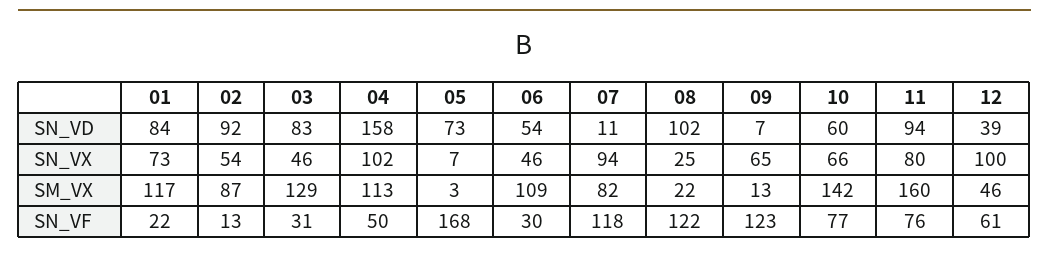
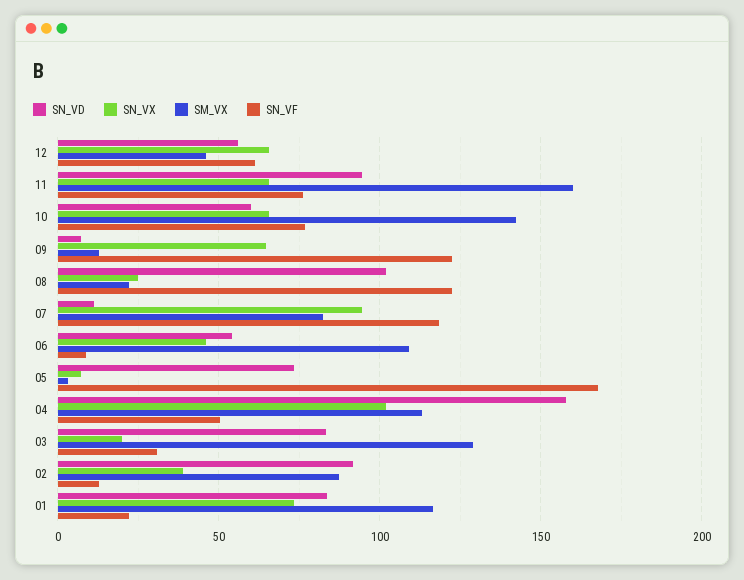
  {
    "SN_VD": {
      "01": 84,
      "02": 92,
      "03": 83,
      "04": 158,
      "05": 73,
      "06": 54,
      "07": 11,
      "08": 102,
      "09": 7,
      "10": 60,
      "11": 94,
-     "12": 39
+     "12": 55
    },
    "SN_VX": {
      "01": 73,
-     "02": 54,
+     "02": 40,
-     "03": 46,
+     "03": 20,
      "04": 102,
      "05": 7,
      "06": 46,
      "07": 94,
      "08": 25,
      "09": 65,
      "10": 66,
-     "11": 80,
+     "11": 65,
-     "12": 100
+     "12": 65
    },
    "SM_VX": {
      "01": 117,
      "02": 87,
      "03": 129,
      "04": 113,
      "05": 3,
      "06": 109,
      "07": 82,
      "08": 22,
      "09": 13,
      "10": 142,
      "11": 160,
      "12": 46
    },
    "SN_VF": {
      "01": 22,
      "02": 13,
      "03": 31,
      "04": 50,
      "05": 168,
-     "06": 30,
+     "06": 10,
      "07": 118,
      "08": 122,
      "09": 123,
      "10": 77,
      "11": 76,
      "12": 61
    }
  }

